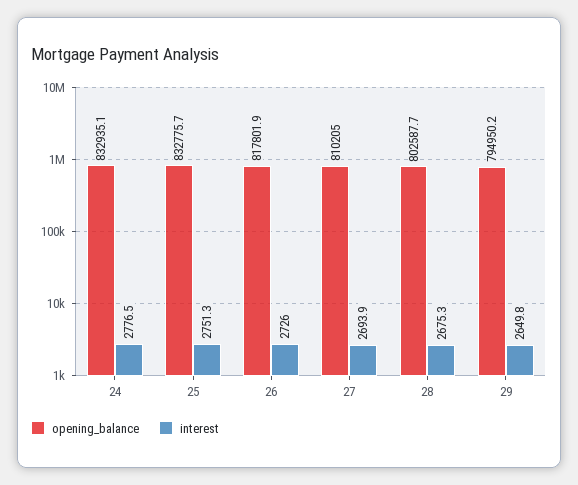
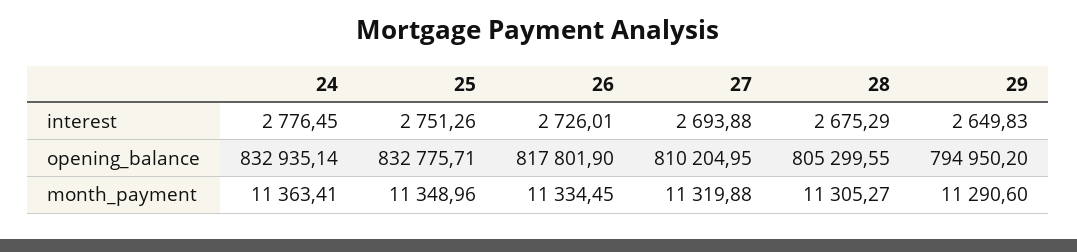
  {
    "opening_balance": {
      "24": 832935.14,
      "25": 832775.71,
      "26": 817801.9,
      "27": 810204.95,
-     "28": 802587.7,
+     "28": 805299.55,
      "29": 794950.2
    },
    "interest": {
      "24": 2776.45,
      "25": 2751.26,
      "26": 2726.01,
      "27": 2693.88,
      "28": 2675.29,
      "29": 2649.83
-   }
+   },
+   "month_payment": {
+     "24": 11363.41,
+     "25": 11348.96,
+     "26": 11334.45,
+     "27": 11319.88,
+     "28": 11305.27,
+     "29": 11290.6
+   }
  }

